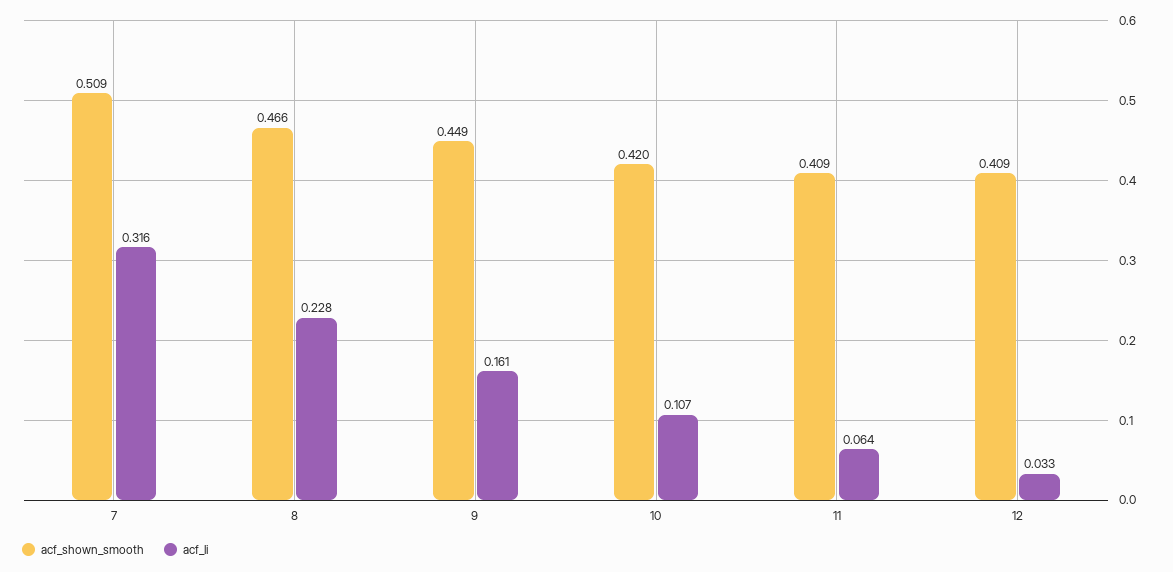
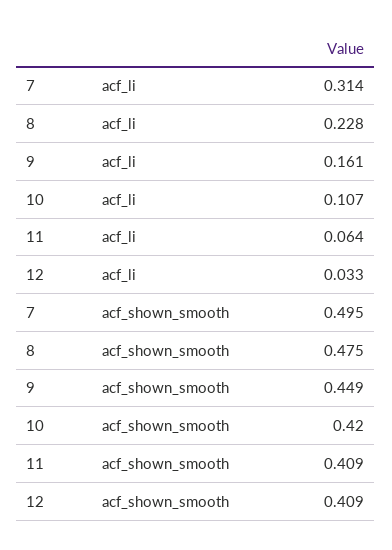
  {
    "acf_shown_smooth": {
-     "7": 0.509,
+     "7": 0.495,
-     "8": 0.466,
+     "8": 0.475,
      "9": 0.449,
      "10": 0.42,
      "11": 0.409,
      "12": 0.409
    },
    "acf_li": {
-     "7": 0.316,
+     "7": 0.314,
      "8": 0.228,
      "9": 0.161,
      "10": 0.107,
      "11": 0.064,
      "12": 0.033
    }
  }

